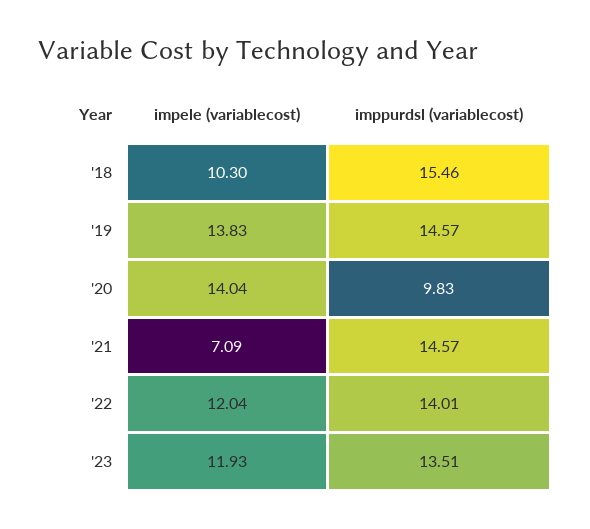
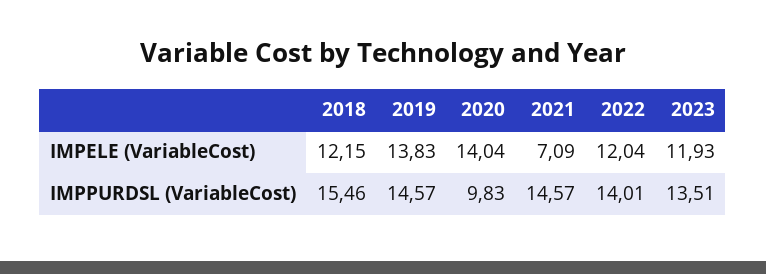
  {
    "impele (variablecost)": {
-     "'18": 10.3,
+     "'18": 12.15,
      "'19": 13.83,
      "'20": 14.04,
      "'21": 7.09,
      "'22": 12.04,
      "'23": 11.93
    },
    "imppurdsl (variablecost)": {
      "'18": 15.46,
      "'19": 14.57,
      "'20": 9.83,
      "'21": 14.57,
      "'22": 14.01,
      "'23": 13.51
    }
  }

